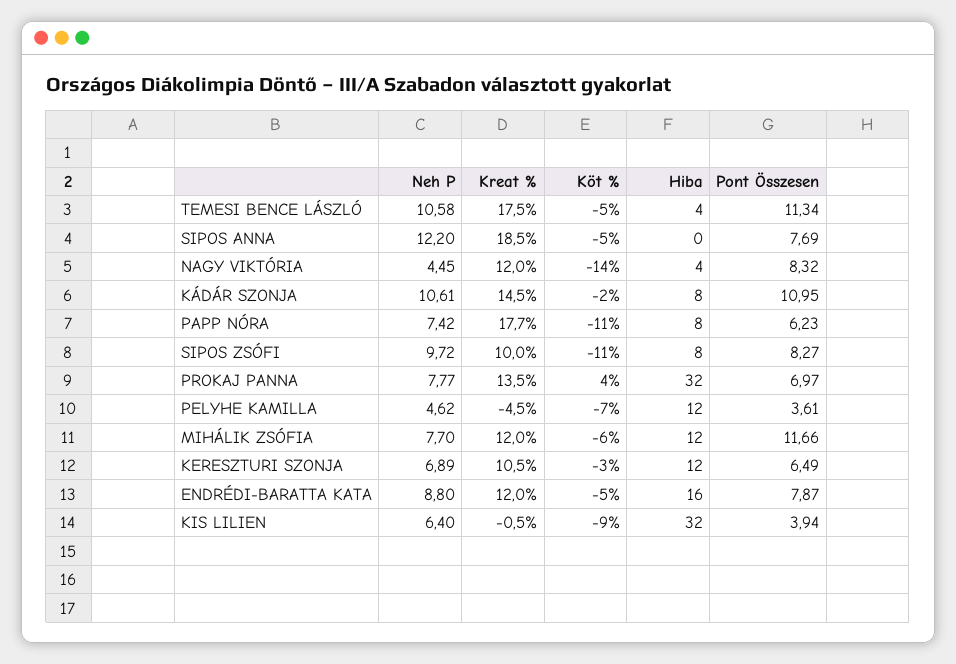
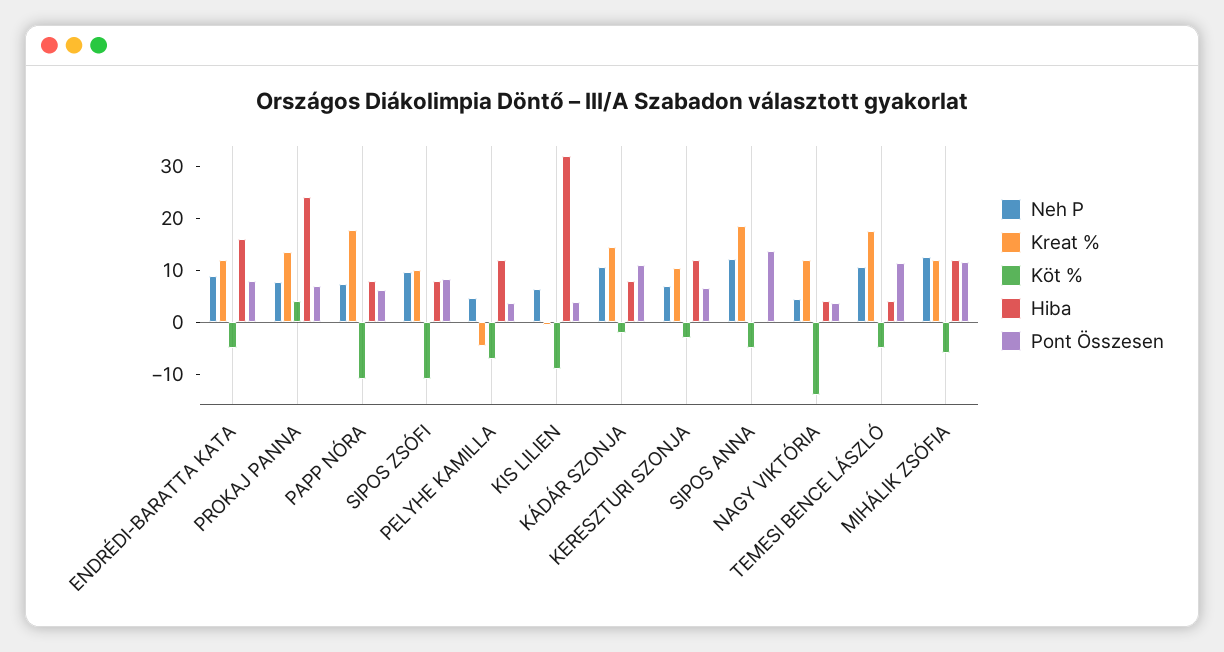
  {
    "Neh P": {
      "TEMESI BENCE LÁSZLÓ": 10.58,
      "SIPOS ANNA": 12.2,
      "NAGY VIKTÓRIA": 4.45,
      "KÁDÁR SZONJA": 10.61,
      "PAPP NÓRA": 7.42,
      "SIPOS ZSÓFI": 9.72,
      "PROKAJ PANNA": 7.77,
      "PELYHE KAMILLA": 4.62,
-     "MIHÁLIK ZSÓFIA": 7.7,
+     "MIHÁLIK ZSÓFIA": 12,
      "KERESZTURI SZONJA": 6.89,
      "ENDRÉDI-BARATTA KATA": 8.8,
      "KIS LILIEN": 6.4
    },
    "Kreat %": {
      "TEMESI BENCE LÁSZLÓ": 17.5,
      "SIPOS ANNA": 18.5,
      "NAGY VIKTÓRIA": 12,
      "KÁDÁR SZONJA": 14.5,
      "PAPP NÓRA": 17.7,
      "SIPOS ZSÓFI": 10,
      "PROKAJ PANNA": 13.5,
      "PELYHE KAMILLA": -4.5,
      "MIHÁLIK ZSÓFIA": 12,
      "KERESZTURI SZONJA": 10.5,
      "ENDRÉDI-BARATTA KATA": 12,
      "KIS LILIEN": -0.5
    },
    "Köt %": {
      "TEMESI BENCE LÁSZLÓ": -5,
      "SIPOS ANNA": -5,
      "NAGY VIKTÓRIA": -14,
      "KÁDÁR SZONJA": -2,
      "PAPP NÓRA": -11,
      "SIPOS ZSÓFI": -11,
      "PROKAJ PANNA": 4,
      "PELYHE KAMILLA": -7,
      "MIHÁLIK ZSÓFIA": -6,
      "KERESZTURI SZONJA": -3,
      "ENDRÉDI-BARATTA KATA": -5,
      "KIS LILIEN": -9
    },
    "Hiba": {
      "TEMESI BENCE LÁSZLÓ": 4,
      "SIPOS ANNA": 0,
      "NAGY VIKTÓRIA": 4,
      "KÁDÁR SZONJA": 8,
      "PAPP NÓRA": 8,
      "SIPOS ZSÓFI": 8,
-     "PROKAJ PANNA": 32,
+     "PROKAJ PANNA": 24,
      "PELYHE KAMILLA": 12,
      "MIHÁLIK ZSÓFIA": 12,
      "KERESZTURI SZONJA": 12,
      "ENDRÉDI-BARATTA KATA": 16,
      "KIS LILIEN": 32
    },
    "Pont Összesen": {
      "TEMESI BENCE LÁSZLÓ": 11.34,
-     "SIPOS ANNA": 7.69,
+     "SIPOS ANNA": 14,
-     "NAGY VIKTÓRIA": 8.32,
+     "NAGY VIKTÓRIA": 4,
      "KÁDÁR SZONJA": 10.95,
      "PAPP NÓRA": 6.23,
      "SIPOS ZSÓFI": 8.27,
      "PROKAJ PANNA": 6.97,
      "PELYHE KAMILLA": 3.61,
      "MIHÁLIK ZSÓFIA": 11.66,
      "KERESZTURI SZONJA": 6.49,
      "ENDRÉDI-BARATTA KATA": 7.87,
      "KIS LILIEN": 3.94
    }
  }

